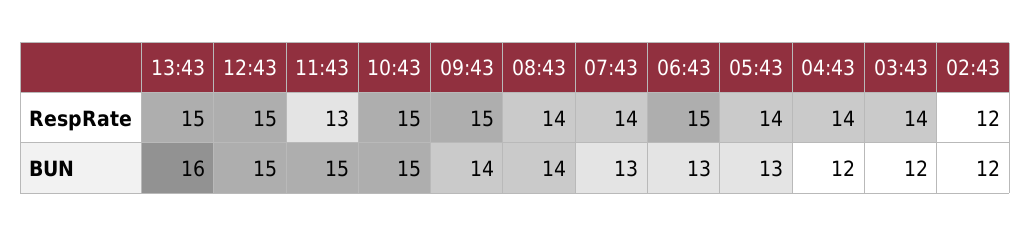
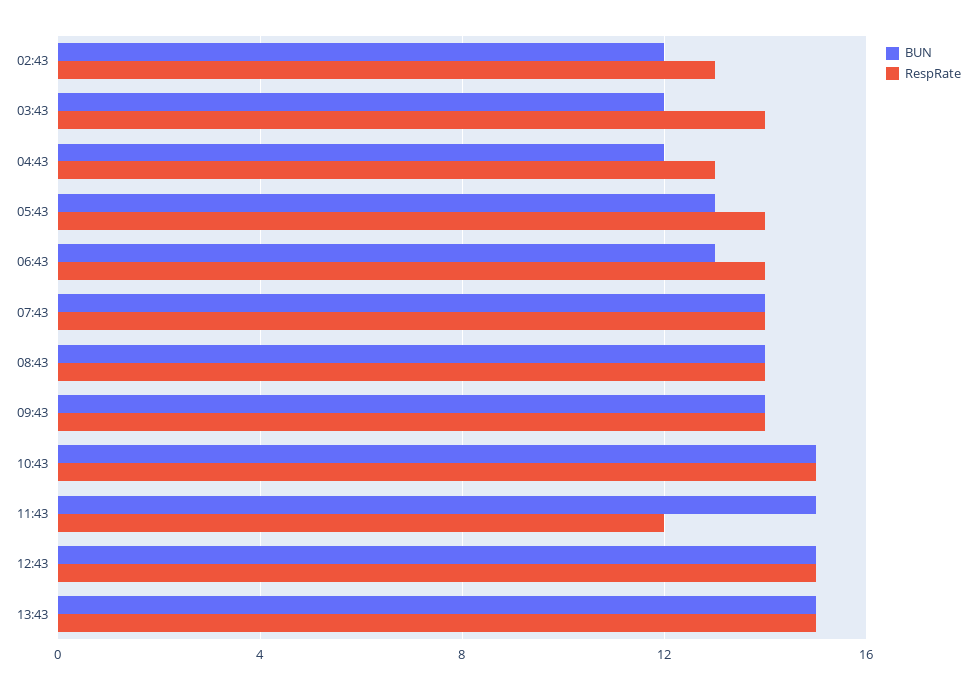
  {
    "RespRate": {
      "13:43": 15,
      "12:43": 15,
-     "11:43": 13,
+     "11:43": 12,
      "10:43": 15,
-     "09:43": 15,
+     "09:43": 14,
      "08:43": 14,
      "07:43": 14,
-     "06:43": 15,
+     "06:43": 14,
      "05:43": 14,
-     "04:43": 14,
+     "04:43": 13,
      "03:43": 14,
-     "02:43": 12
+     "02:43": 13
    },
    "BUN": {
-     "13:43": 16,
+     "13:43": 15,
      "12:43": 15,
      "11:43": 15,
      "10:43": 15,
      "09:43": 14,
      "08:43": 14,
-     "07:43": 13,
+     "07:43": 14,
      "06:43": 13,
      "05:43": 13,
      "04:43": 12,
      "03:43": 12,
      "02:43": 12
    }
  }

